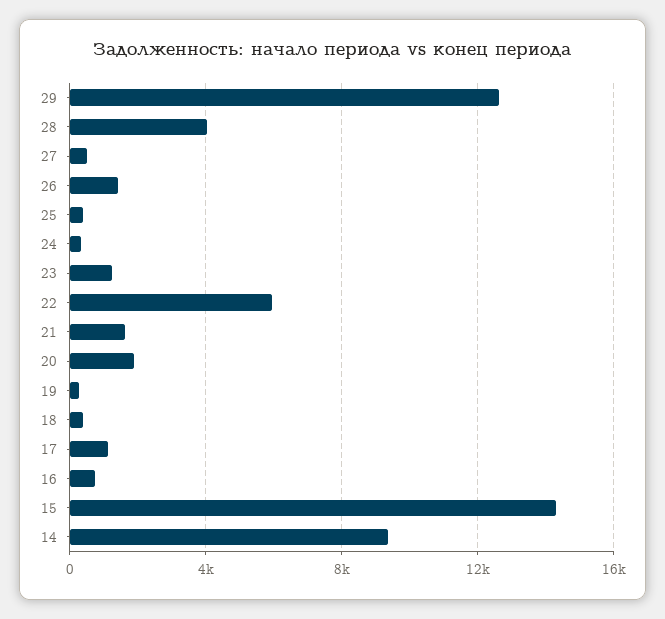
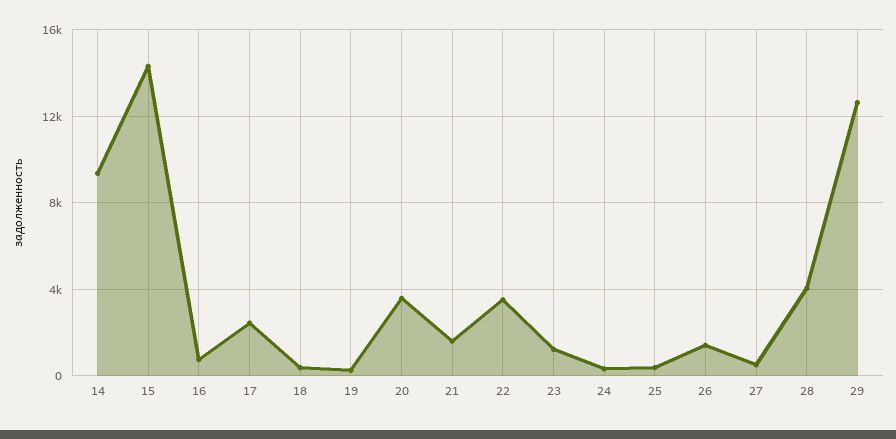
  {
    "29": 12500,
    "28": 4000,
    "27": 500,
    "26": 1500,
    "25": 500,
    "24": 500,
    "23": 1000,
-   "22": 6000,
+   "22": 3500,
    "21": 1500,
-   "20": 2000,
+   "20": 3500,
    "19": 500,
    "18": 500,
-   "17": 1000,
+   "17": 2500,
    "16": 500,
    "15": 14500,
    "14": 9500
  }

